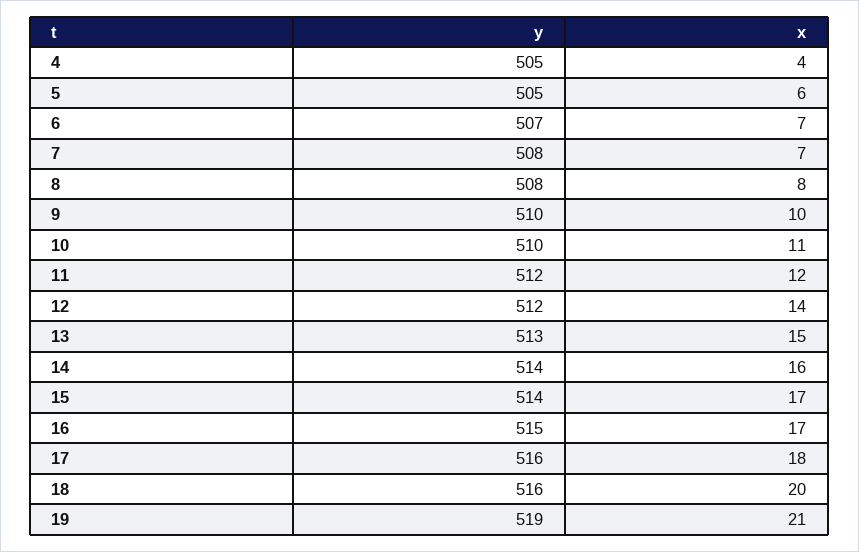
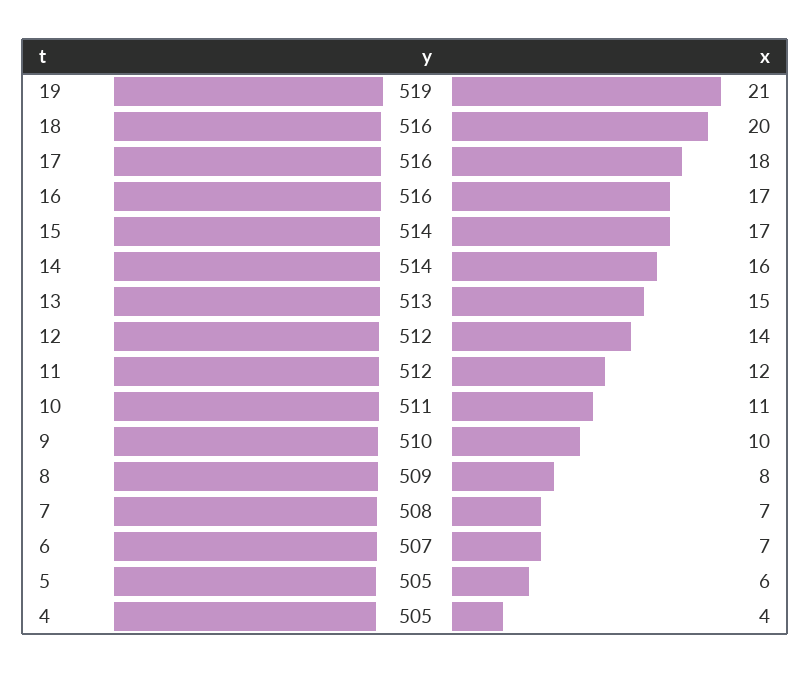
  {
    "y": {
      "4": 505,
      "5": 505,
      "6": 507,
      "7": 508,
-     "8": 508,
+     "8": 509,
      "9": 510,
-     "10": 510,
+     "10": 511,
      "11": 512,
      "12": 512,
      "13": 513,
      "14": 514,
      "15": 514,
-     "16": 515,
+     "16": 516,
      "17": 516,
      "18": 516,
      "19": 519
    },
    "x": {
      "4": 4,
      "5": 6,
      "6": 7,
      "7": 7,
      "8": 8,
      "9": 10,
      "10": 11,
      "11": 12,
      "12": 14,
      "13": 15,
      "14": 16,
      "15": 17,
      "16": 17,
      "17": 18,
      "18": 20,
      "19": 21
    }
  }

